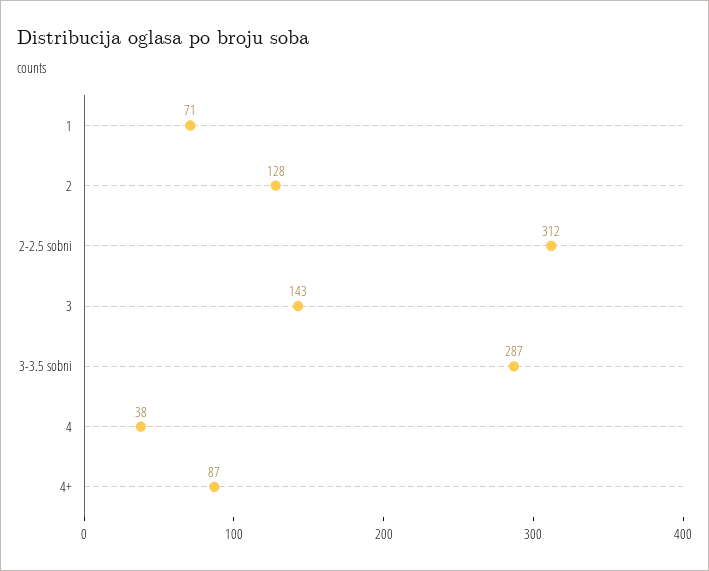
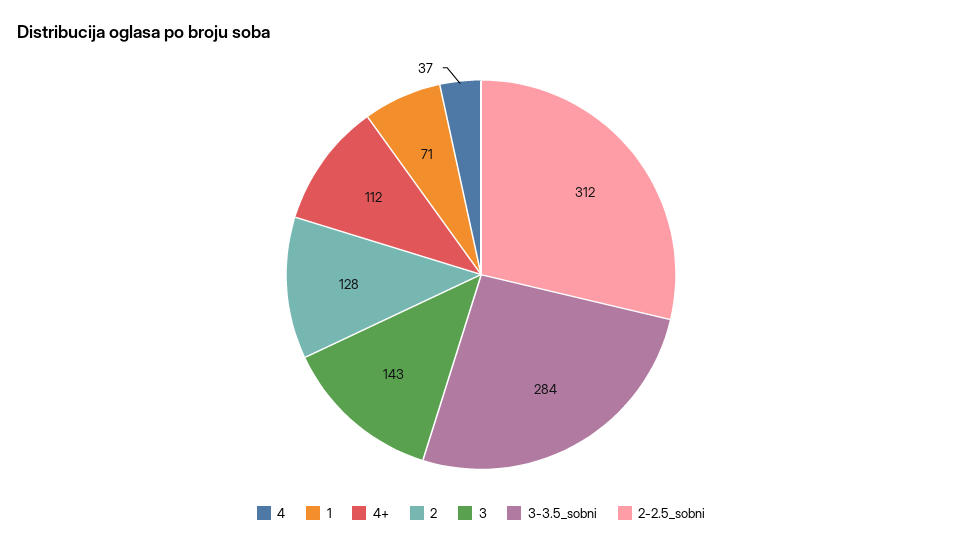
  {
    "1": 71,
    "2": 128,
    "2-2.5 sobni": 312,
    "3": 143,
-   "3-3.5 sobni": 287,
+   "3-3.5 sobni": 284,
-   "4": 38,
+   "4": 37,
-   "4+": 87
+   "4+": 112
  }

